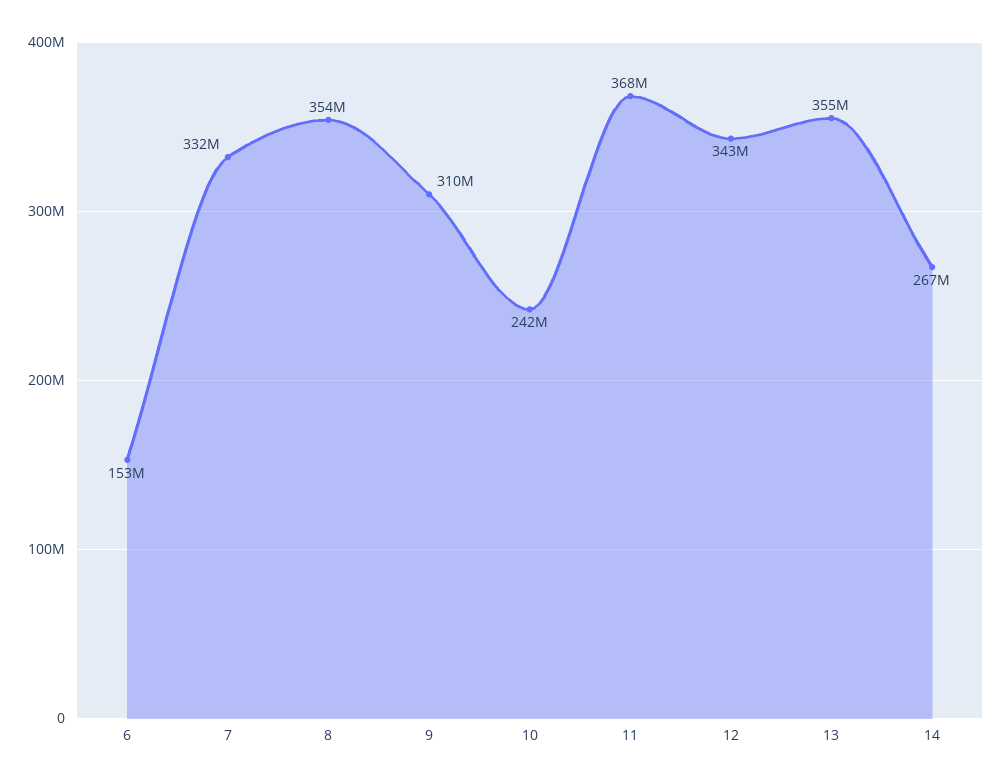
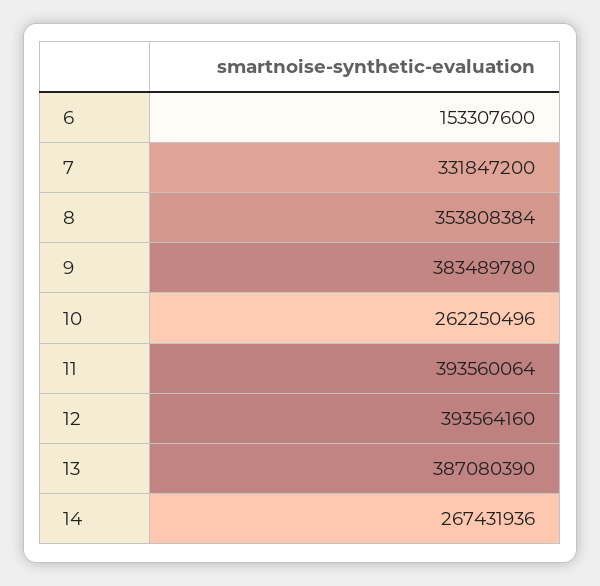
  {
    "6": 153307600,
    "7": 331847200,
    "8": 353808384,
-   "9": 310000000,
+   "9": 383489780,
-   "10": 242000000,
+   "10": 262250496,
-   "11": 368000000,
+   "11": 393560064,
-   "12": 343000000,
+   "12": 393564160,
-   "13": 355000000,
+   "13": 387080390,
    "14": 267431936
  }

